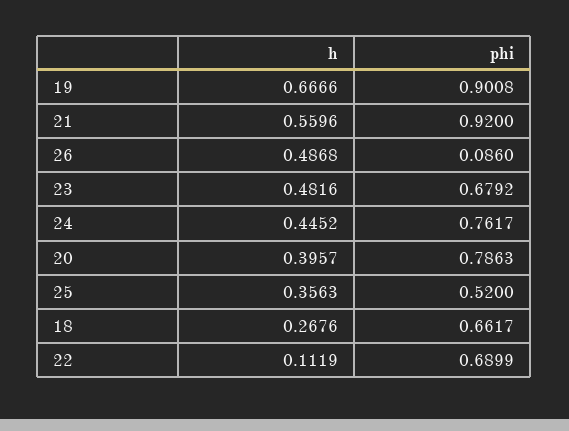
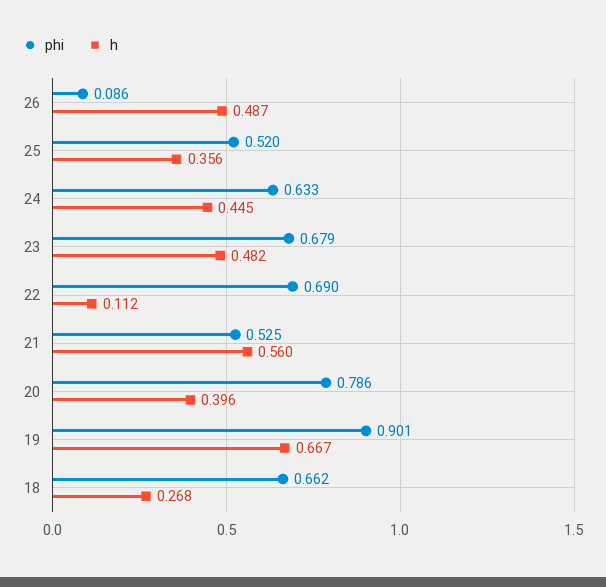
  {
    "h": {
      "19": 0.6666,
      "21": 0.5596,
      "26": 0.4868,
      "23": 0.4816,
      "24": 0.4452,
      "20": 0.3957,
      "25": 0.3563,
      "18": 0.2676,
      "22": 0.1119
    },
    "phi": {
      "19": 0.9008,
-     "21": 0.92,
+     "21": 0.525,
      "26": 0.086,
      "23": 0.6792,
-     "24": 0.7617,
+     "24": 0.633,
      "20": 0.7863,
      "25": 0.52,
      "18": 0.6617,
      "22": 0.6899
    }
  }

